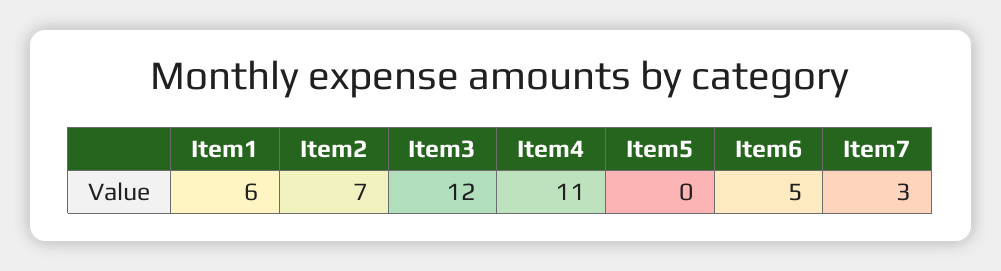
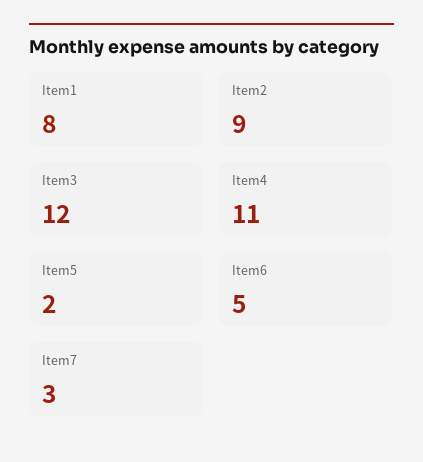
  {
-   "Item1": 6,
+   "Item1": 8,
-   "Item2": 7,
+   "Item2": 9,
    "Item3": 12,
    "Item4": 11,
-   "Item5": 0,
+   "Item5": 2,
    "Item6": 5,
    "Item7": 3
  }

